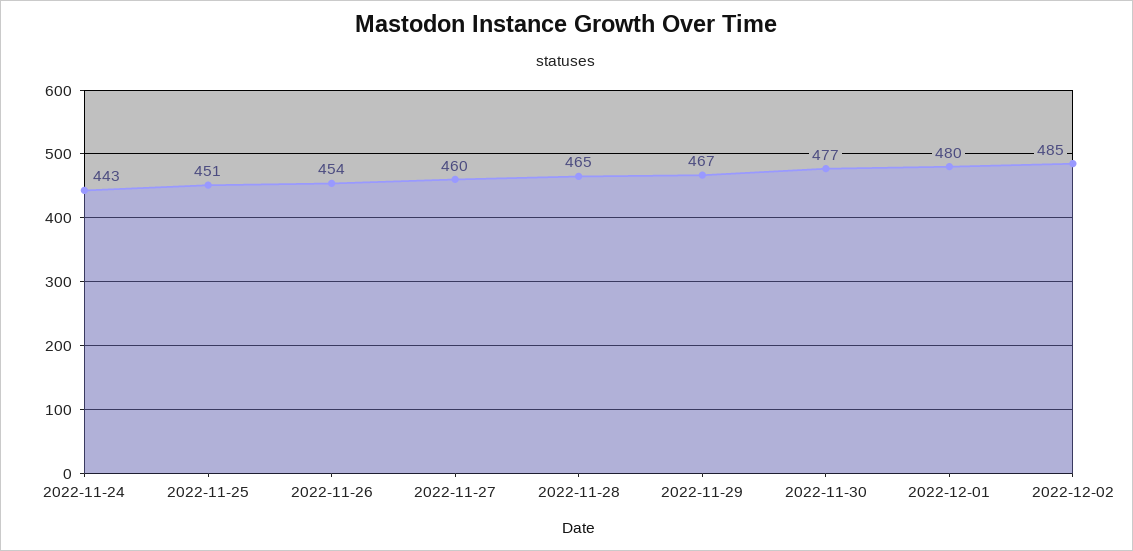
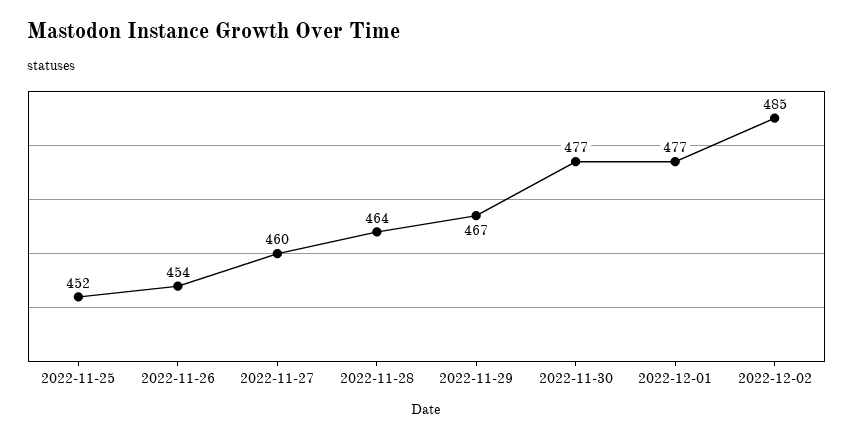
  {
-   "2022-11-24": 443,
-   "2022-11-25": 451,
+   "2022-11-25": 452,
    "2022-11-26": 454,
    "2022-11-27": 460,
-   "2022-11-28": 465,
+   "2022-11-28": 464,
    "2022-11-29": 467,
    "2022-11-30": 477,
-   "2022-12-01": 480,
+   "2022-12-01": 477,
    "2022-12-02": 485
  }

